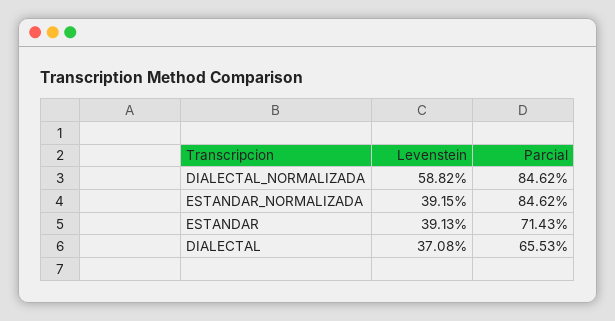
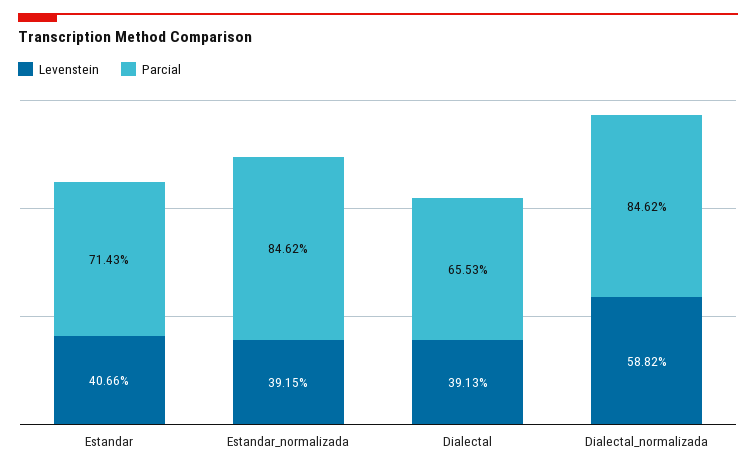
  {
    "Levenstein": {
      "DIALECTAL_NORMALIZADA": 58.82,
      "ESTANDAR_NORMALIZADA": 39.15,
-     "ESTANDAR": 39.13,
+     "ESTANDAR": 40.66,
-     "DIALECTAL": 37.08
+     "DIALECTAL": 39.13
    },
    "Parcial": {
      "DIALECTAL_NORMALIZADA": 84.62,
      "ESTANDAR_NORMALIZADA": 84.62,
      "ESTANDAR": 71.43,
      "DIALECTAL": 65.53
    }
  }

